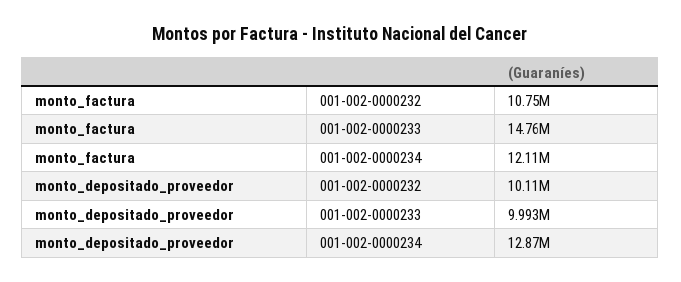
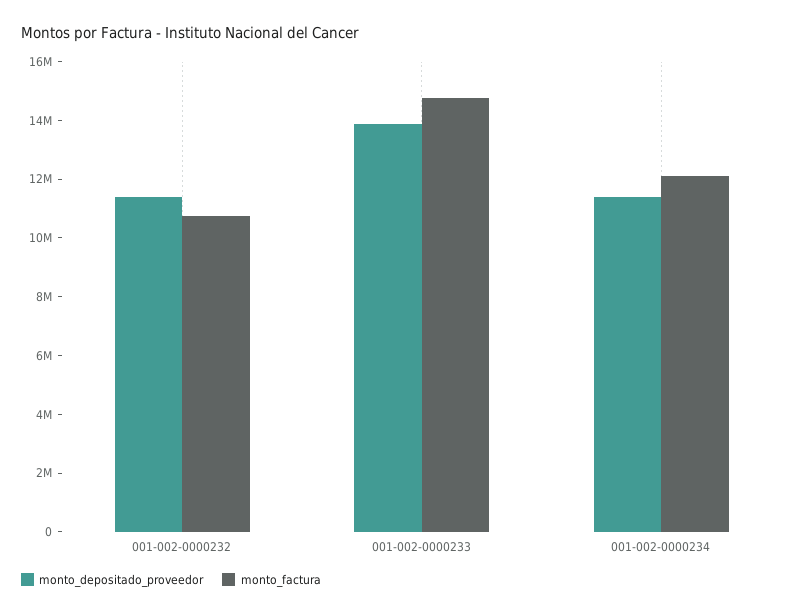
  {
    "monto_factura": {
      "001-002-0000232": 10750000,
      "001-002-0000233": 14760000,
      "001-002-0000234": 12110000
    },
    "monto_depositado_proveedor": {
-     "001-002-0000232": 10110000,
+     "001-002-0000232": 11500000,
-     "001-002-0000233": 9993000,
+     "001-002-0000233": 14000000,
-     "001-002-0000234": 12870000
+     "001-002-0000234": 11500000
    }
  }

